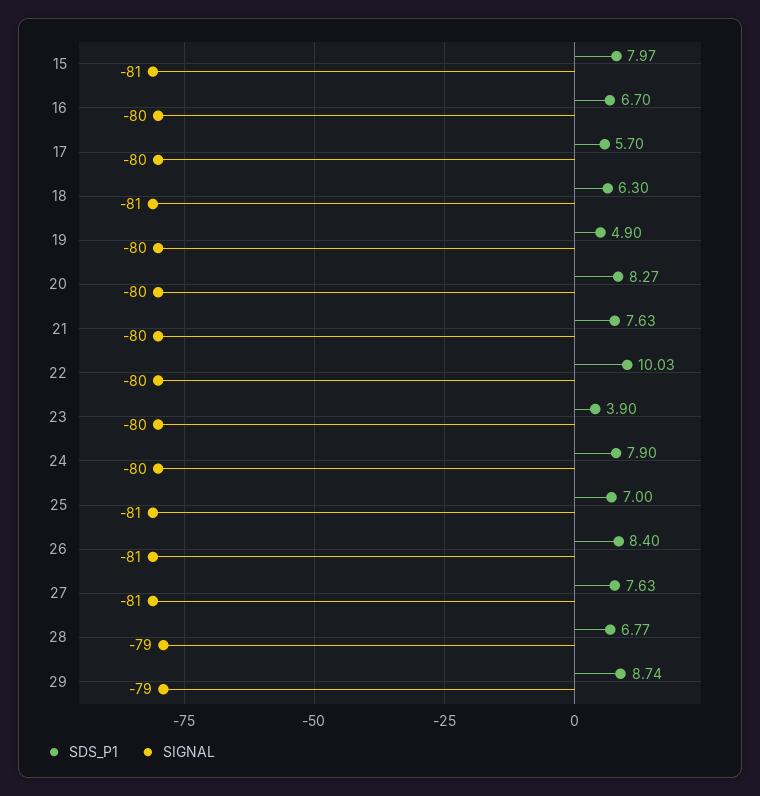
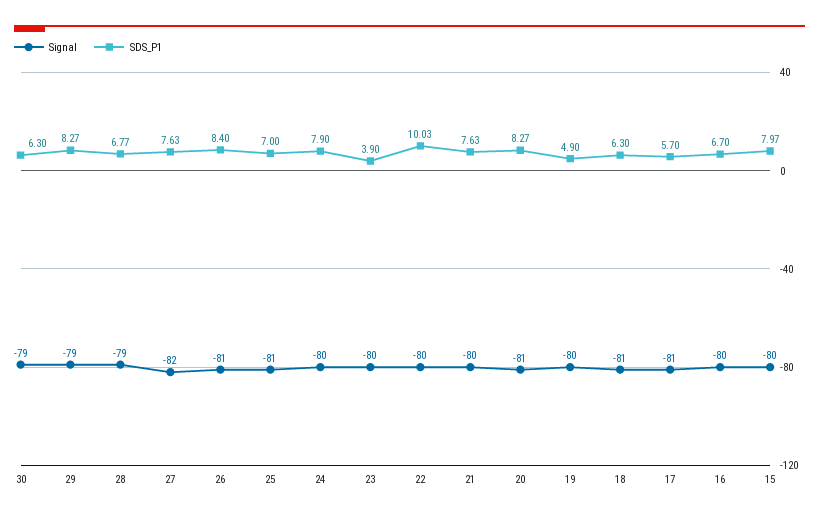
  {
    "SDS_P1": {
      "15": 7.97,
      "16": 6.7,
      "17": 5.7,
      "18": 6.3,
      "19": 4.9,
      "20": 8.27,
      "21": 7.63,
      "22": 10.03,
      "23": 3.9,
      "24": 7.9,
      "25": 7,
      "26": 8.4,
      "27": 7.63,
      "28": 6.77,
-     "29": 8.74
+     "29": 8.27,
+     "30": 6.3
    },
    "SIGNAL": {
-     "15": -81,
+     "15": -80,
      "16": -80,
-     "17": -80,
+     "17": -81,
      "18": -81,
      "19": -80,
-     "20": -80,
+     "20": -81,
      "21": -80,
      "22": -80,
      "23": -80,
      "24": -80,
      "25": -81,
      "26": -81,
-     "27": -81,
+     "27": -82,
      "28": -79,
-     "29": -79
+     "29": -79,
+     "30": -79
    }
  }

